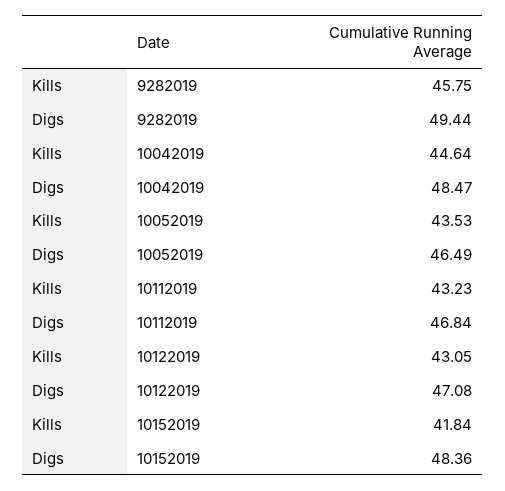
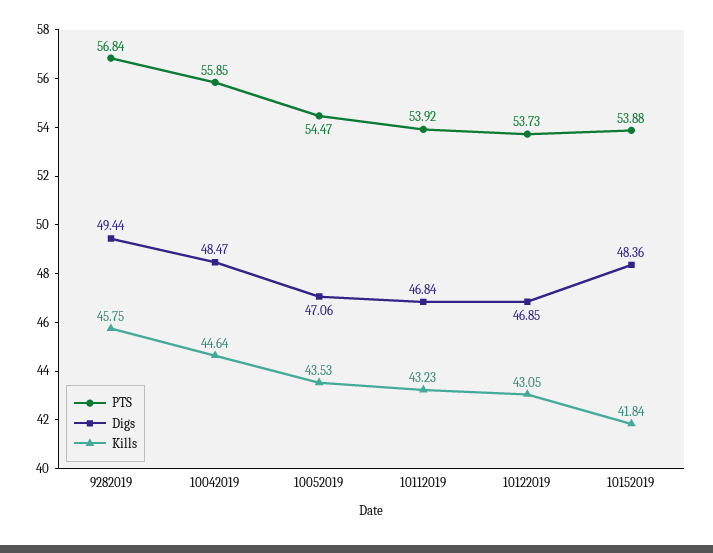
  {
    "Kills": {
      "9282019": 45.75,
      "10042019": 44.64,
      "10052019": 43.53,
      "10112019": 43.23,
      "10122019": 43.05,
      "10152019": 41.84
    },
    "Digs": {
      "9282019": 49.44,
      "10042019": 48.47,
-     "10052019": 46.49,
+     "10052019": 47.06,
      "10112019": 46.84,
-     "10122019": 47.08,
+     "10122019": 46.85,
      "10152019": 48.36
-   }
+   },
+   "PTS": {
+     "9282019": 56.84,
+     "10042019": 55.85,
+     "10052019": 54.47,
+     "10112019": 53.92,
+     "10122019": 53.73,
+     "10152019": 53.88
+   }
  }

